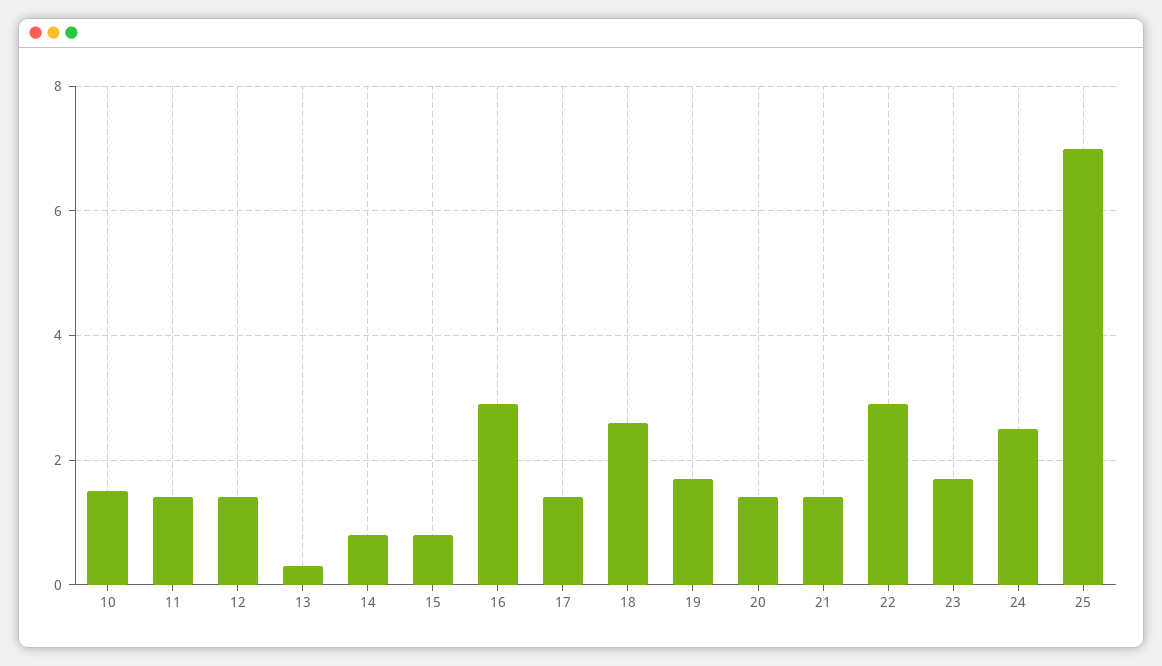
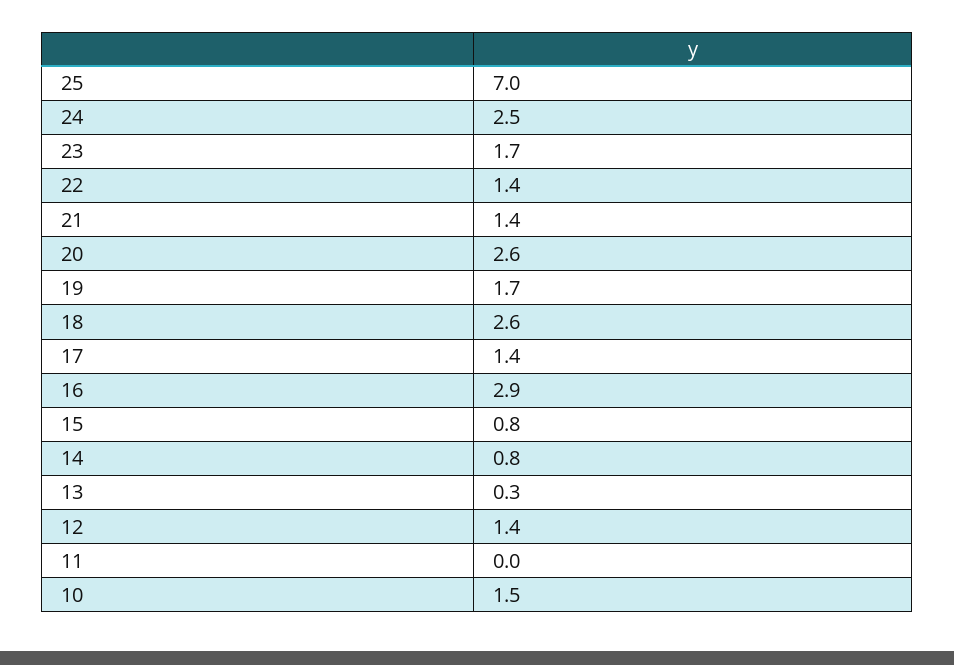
  {
    "10": 1.5,
-   "11": 1.5,
+   "11": 0,
    "12": 1.4,
    "13": 0.3,
    "14": 0.8,
    "15": 0.8,
    "16": 2.9,
    "17": 1.4,
    "18": 2.6,
    "19": 1.7,
-   "20": 1.5,
+   "20": 2.6,
    "21": 1.4,
-   "22": 3,
+   "22": 1.4,
    "23": 1.7,
    "24": 2.5,
    "25": 7
  }

